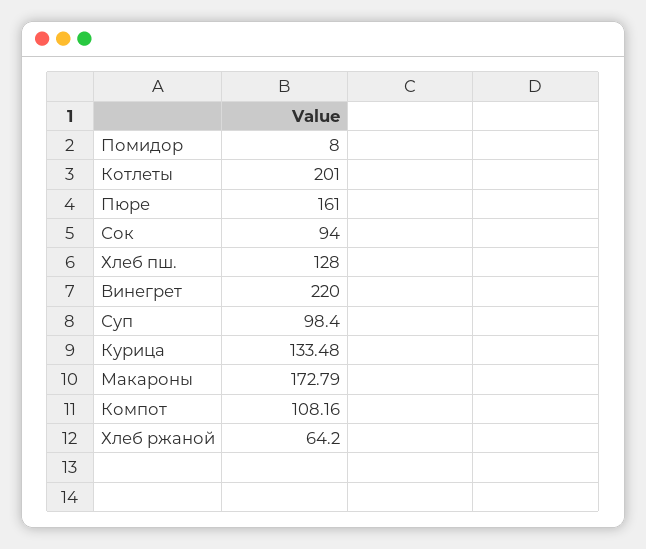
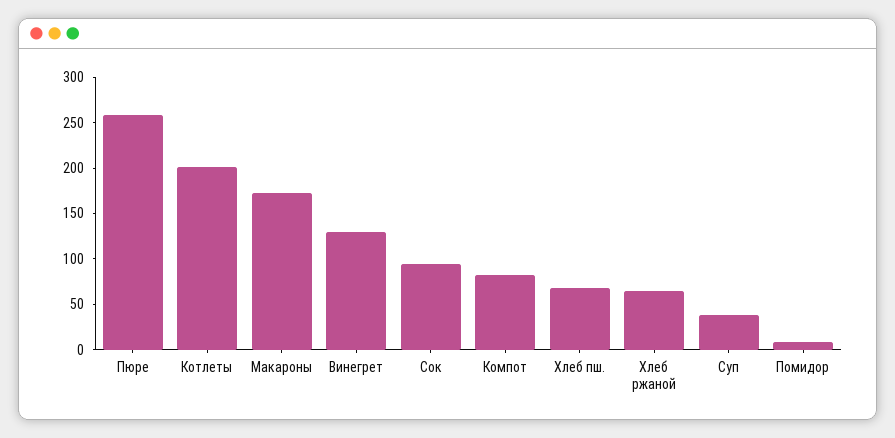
  {
    "Помидор": 8,
    "Котлеты": 201,
-   "Пюре": 161,
+   "Пюре": 260,
    "Сок": 94,
-   "Хлеб пш.": 128,
+   "Хлеб пш.": 70,
-   "Винегрет": 220,
+   "Винегрет": 130,
-   "Суп": 98.4,
+   "Суп": 40,
-   "Курица": 133.48,
    "Макароны": 172.79,
-   "Компот": 108.16,
+   "Компот": 80,
    "Хлеб ржаной": 64.2
  }

